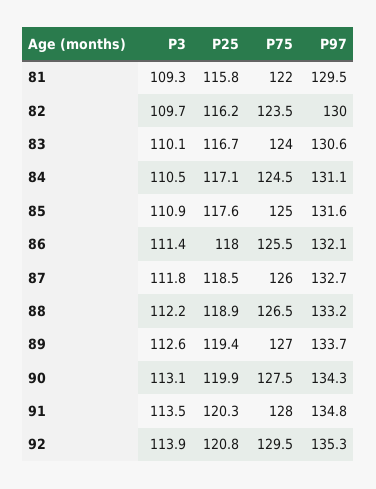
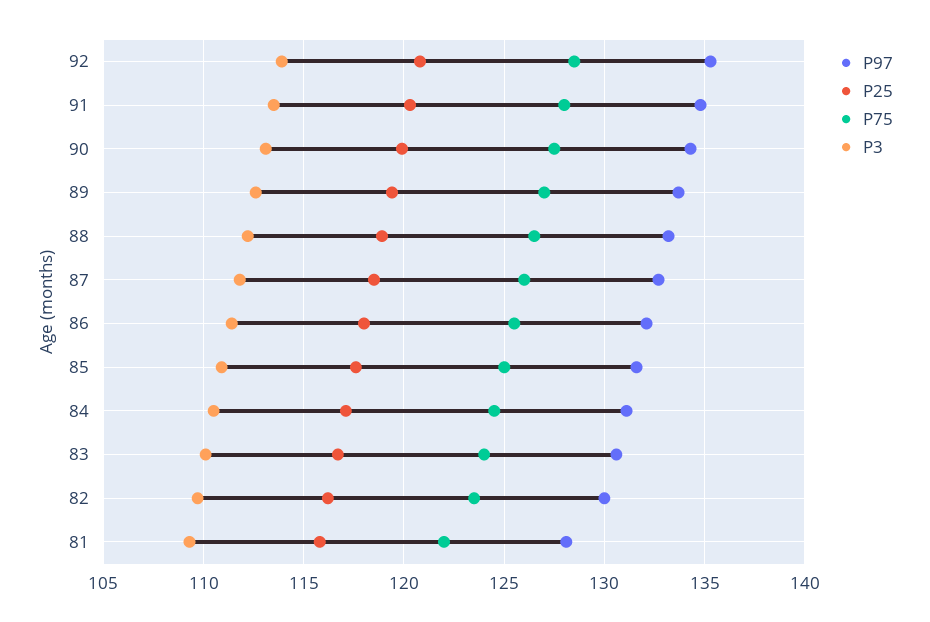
  {
    "P3": {
      "81": 109.3,
      "82": 109.7,
      "83": 110.1,
      "84": 110.5,
      "85": 110.9,
      "86": 111.4,
      "87": 111.8,
      "88": 112.2,
      "89": 112.6,
      "90": 113.1,
      "91": 113.5,
      "92": 113.9
    },
    "P25": {
      "81": 115.8,
      "82": 116.2,
      "83": 116.7,
      "84": 117.1,
      "85": 117.6,
      "86": 118,
      "87": 118.5,
      "88": 118.9,
      "89": 119.4,
      "90": 119.9,
      "91": 120.3,
      "92": 120.8
    },
    "P75": {
      "81": 122,
      "82": 123.5,
      "83": 124,
      "84": 124.5,
      "85": 125,
      "86": 125.5,
      "87": 126,
      "88": 126.5,
      "89": 127,
      "90": 127.5,
      "91": 128,
-     "92": 129.5
+     "92": 128.5
    },
    "P97": {
-     "81": 129.5,
+     "81": 128,
      "82": 130,
      "83": 130.6,
      "84": 131.1,
      "85": 131.6,
      "86": 132.1,
      "87": 132.7,
      "88": 133.2,
      "89": 133.7,
      "90": 134.3,
      "91": 134.8,
      "92": 135.3
    }
  }

